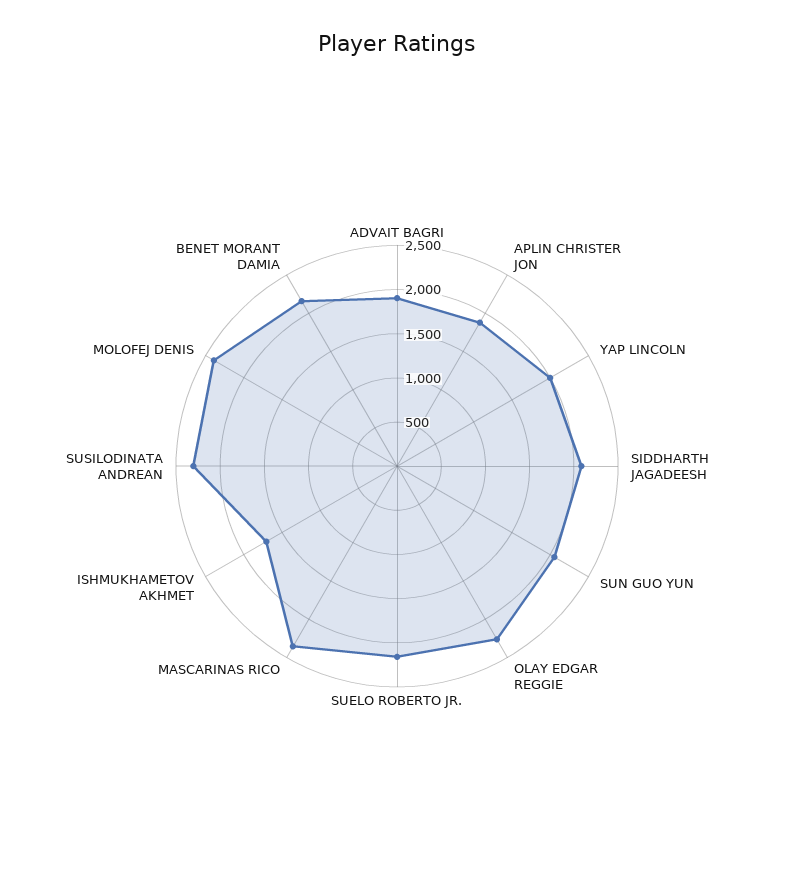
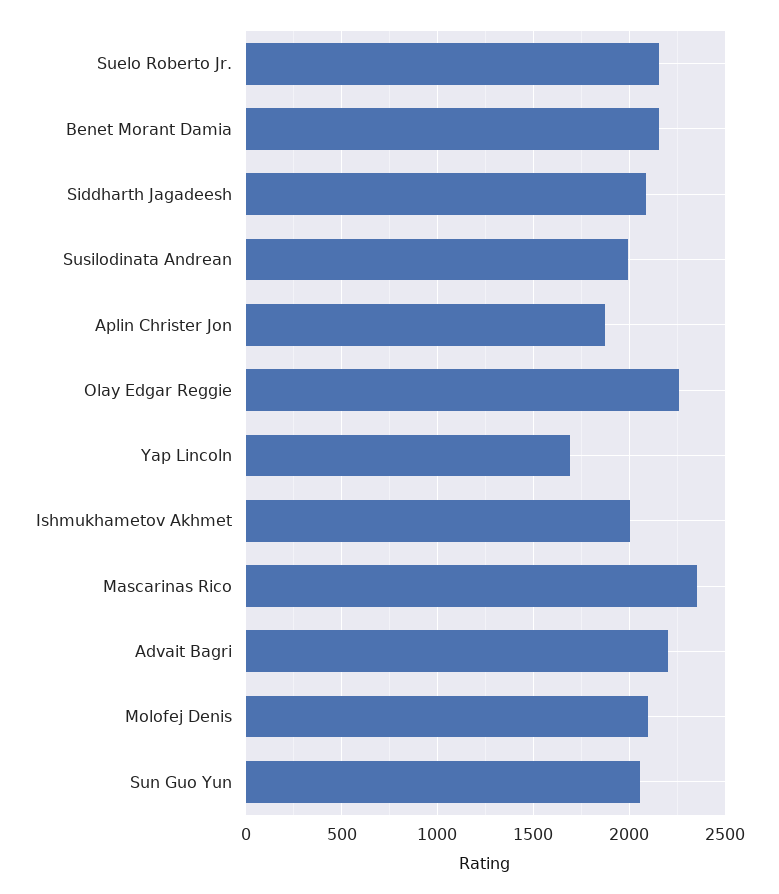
  {
-   "ADVAIT BAGRI": 1900,
+   "ADVAIT BAGRI": 2200,
    "APLIN CHRISTER JON": 1900,
-   "YAP LINCOLN": 2000,
+   "YAP LINCOLN": 1700,
    "SIDDHARTH JAGADEESH": 2100,
    "SUN GUO YUN": 2050,
    "OLAY EDGAR REGGIE": 2250,
    "SUELO ROBERTO JR.": 2150,
    "MASCARINAS RICO": 2350,
-   "ISHMUKHAMETOV AKHMET": 1700,
+   "ISHMUKHAMETOV AKHMET": 2000,
-   "SUSILODINATA ANDREAN": 2300,
+   "SUSILODINATA ANDREAN": 2000,
-   "MOLOFEJ DENIS": 2400,
+   "MOLOFEJ DENIS": 2100,
    "BENET MORANT DAMIA": 2150
  }

